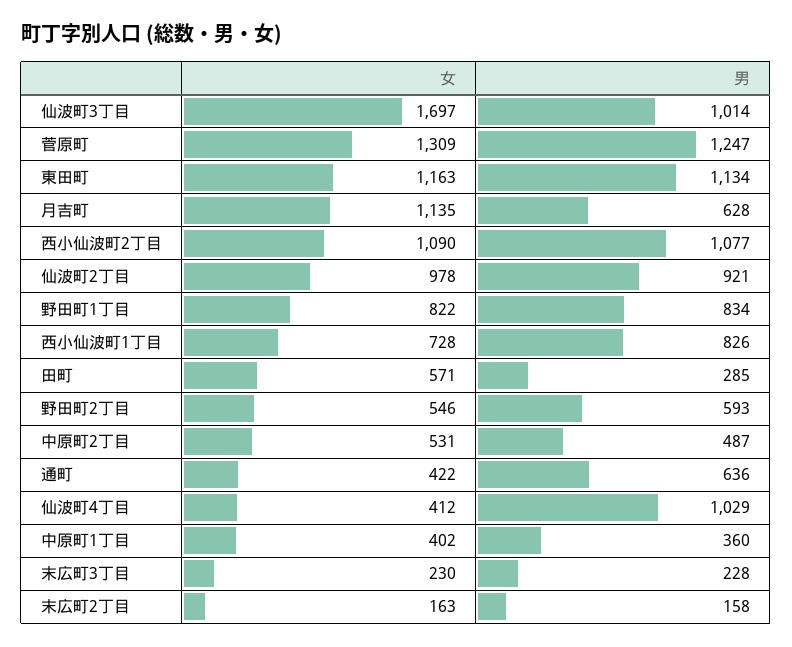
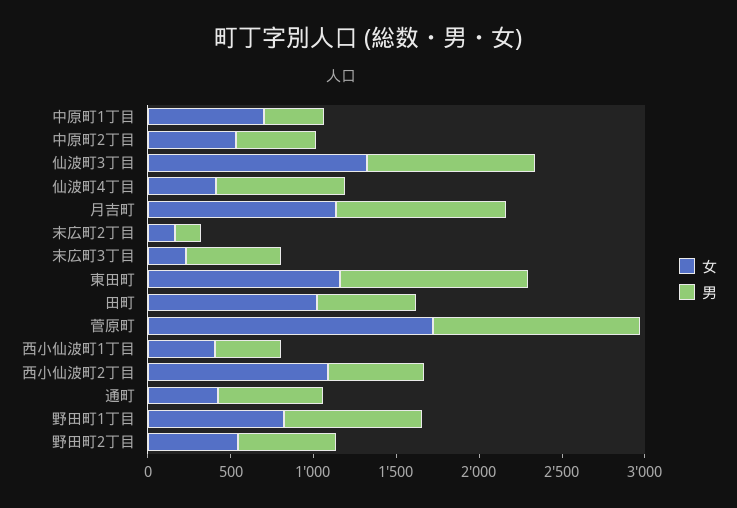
  {
    "女": {
-     "仙波町3丁目": 1697,
+     "仙波町3丁目": 1300,
-     "菅原町": 1309,
+     "菅原町": 1700,
      "東田町": 1163,
      "月吉町": 1135,
      "西小仙波町2丁目": 1090,
-     "仙波町2丁目": 978,
      "野田町1丁目": 822,
-     "西小仙波町1丁目": 728,
+     "西小仙波町1丁目": 400,
-     "田町": 571,
+     "田町": 1000,
      "野田町2丁目": 546,
      "中原町2丁目": 531,
      "通町": 422,
      "仙波町4丁目": 412,
-     "中原町1丁目": 402,
+     "中原町1丁目": 700,
      "末広町3丁目": 230,
      "末広町2丁目": 163
    },
    "男": {
      "仙波町3丁目": 1014,
      "菅原町": 1247,
      "東田町": 1134,
-     "月吉町": 628,
+     "月吉町": 1000,
-     "西小仙波町2丁目": 1077,
+     "西小仙波町2丁目": 600,
-     "仙波町2丁目": 921,
      "野田町1丁目": 834,
-     "西小仙波町1丁目": 826,
+     "西小仙波町1丁目": 400,
-     "田町": 285,
+     "田町": 600,
      "野田町2丁目": 593,
      "中原町2丁目": 487,
      "通町": 636,
-     "仙波町4丁目": 1029,
+     "仙波町4丁目": 800,
      "中原町1丁目": 360,
-     "末広町3丁目": 228,
+     "末広町3丁目": 600,
      "末広町2丁目": 158
    }
  }

